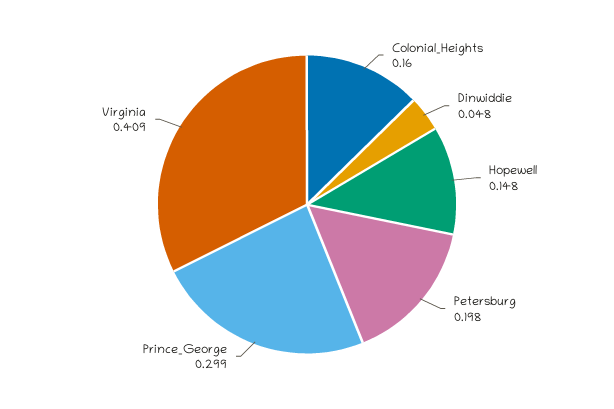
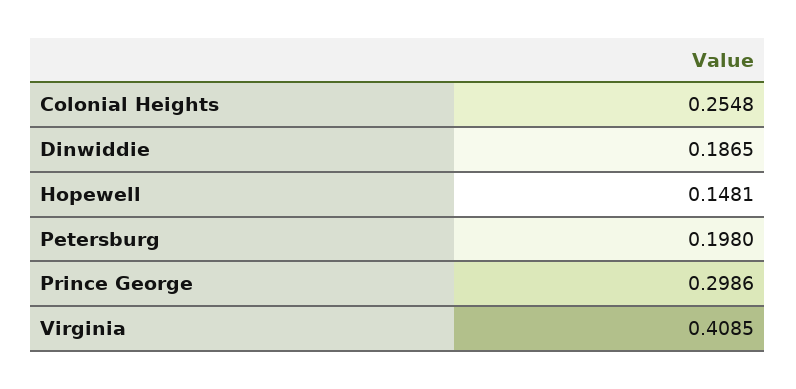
  {
-   "Colonial_Heights": 0.16,
+   "Colonial_Heights": 0.2548,
-   "Dinwiddie": 0.048,
+   "Dinwiddie": 0.1865,
    "Hopewell": 0.1481,
    "Petersburg": 0.198,
    "Prince_George": 0.2986,
    "Virginia": 0.4085
  }

